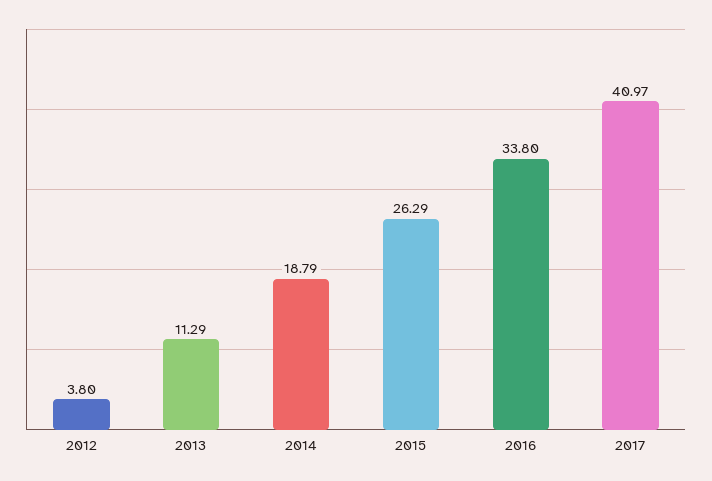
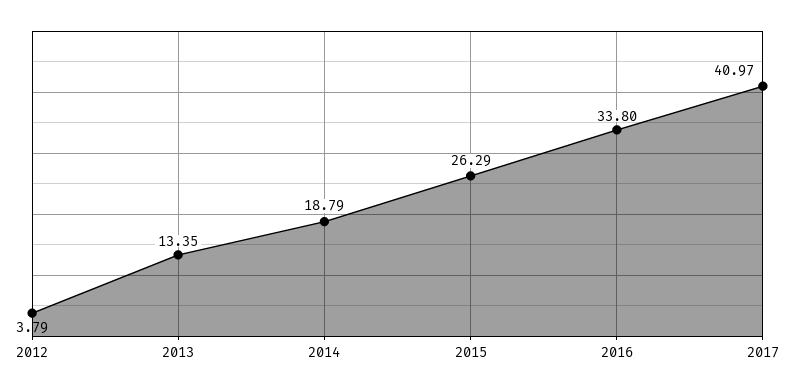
  {
-   "2012": 3.8,
+   "2012": 3.79,
-   "2013": 11.29,
+   "2013": 13.35,
    "2014": 18.79,
    "2015": 26.29,
    "2016": 33.8,
    "2017": 40.97
  }

